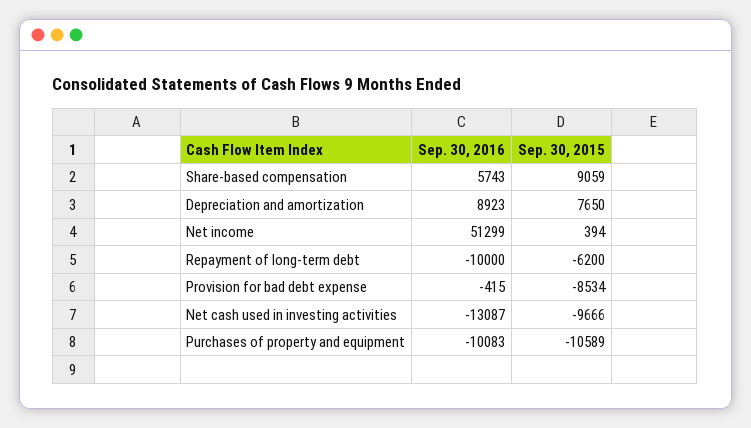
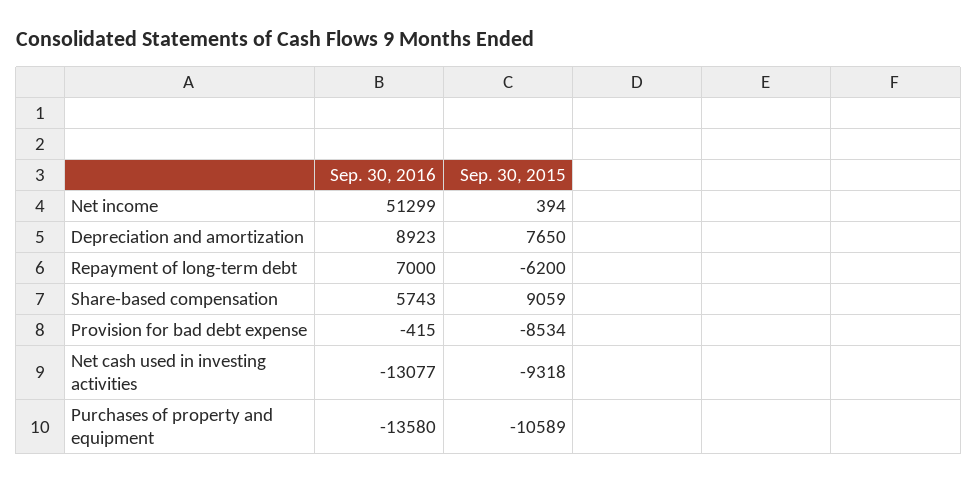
  {
    "Sep. 30, 2016": {
      "Share-based compensation": 5743,
      "Depreciation and amortization": 8923,
      "Net income": 51299,
-     "Repayment of long-term debt": -10000,
+     "Repayment of long-term debt": 7000,
      "Provision for bad debt expense": -415,
-     "Net cash used in investing activities": -13087,
+     "Net cash used in investing activities": -13077,
-     "Purchases of property and equipment": -10083
+     "Purchases of property and equipment": -13580
    },
    "Sep. 30, 2015": {
      "Share-based compensation": 9059,
      "Depreciation and amortization": 7650,
      "Net income": 394,
      "Repayment of long-term debt": -6200,
      "Provision for bad debt expense": -8534,
-     "Net cash used in investing activities": -9666,
+     "Net cash used in investing activities": -9318,
      "Purchases of property and equipment": -10589
    }
  }

